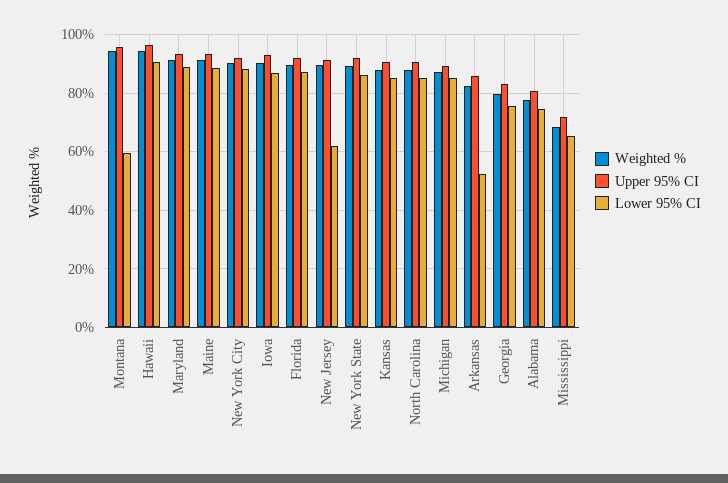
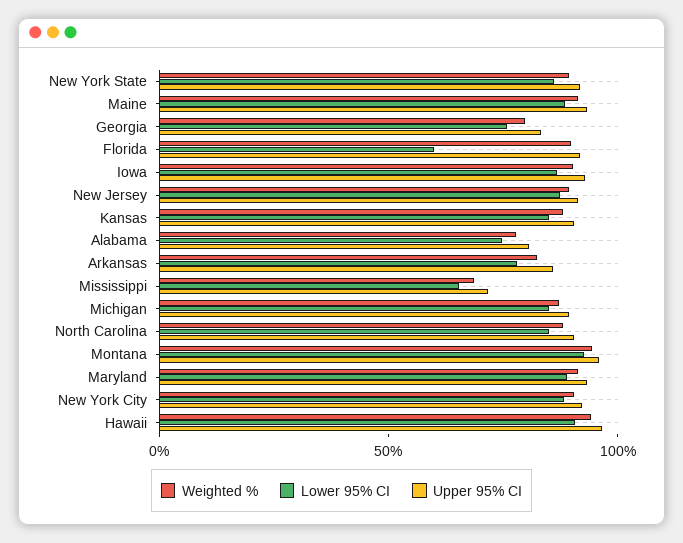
  {
    "Weighted %": {
      "Montana": 95,
      "Hawaii": 95,
      "Maryland": 92.5,
      "Maine": 92.5,
      "New York City": 90,
      "Iowa": 90,
      "Florida": 90,
      "New Jersey": 90,
      "New York State": 90,
      "Kansas": 87.5,
      "North Carolina": 87.5,
      "Michigan": 87.5,
      "Arkansas": 82.5,
      "Georgia": 80,
      "Alabama": 77.5,
      "Mississippi": 67.5
    },
    "Upper 95% CI": {
      "Montana": 95,
      "Hawaii": 97.5,
      "Maryland": 92.5,
      "Maine": 92.5,
      "New York City": 92.5,
      "Iowa": 92.5,
      "Florida": 92.5,
      "New Jersey": 92.5,
      "New York State": 92.5,
      "Kansas": 90,
      "North Carolina": 90,
      "Michigan": 90,
      "Arkansas": 85,
      "Georgia": 82.5,
      "Alabama": 80,
      "Mississippi": 72.5
    },
    "Lower 95% CI": {
-     "Montana": 60,
+     "Montana": 90,
      "Hawaii": 90,
      "Maryland": 90,
      "Maine": 87.5,
      "New York City": 87.5,
      "Iowa": 87.5,
-     "Florida": 87.5,
+     "Florida": 60,
-     "New Jersey": 62.5,
+     "New Jersey": 90,
      "New York State": 85,
      "Kansas": 85,
      "North Carolina": 85,
      "Michigan": 85,
-     "Arkansas": 52.5,
+     "Arkansas": 80,
      "Georgia": 75,
      "Alabama": 75,
      "Mississippi": 65
    }
  }

